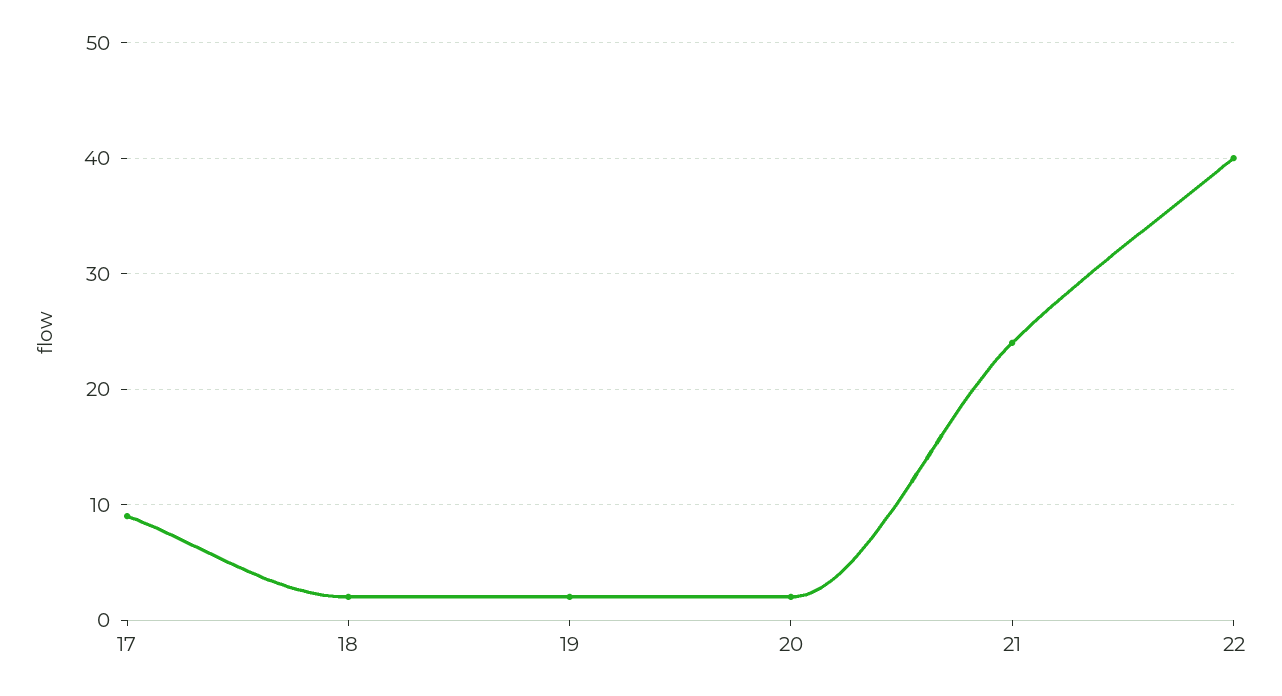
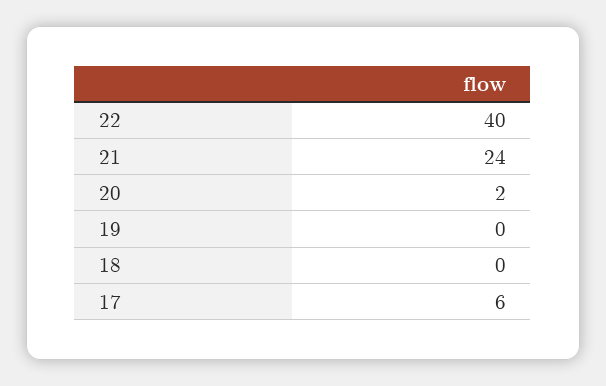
  {
-   "17": 9,
+   "17": 6,
-   "18": 2,
+   "18": 0,
-   "19": 2,
+   "19": 0,
    "20": 2,
    "21": 24,
    "22": 40
  }

